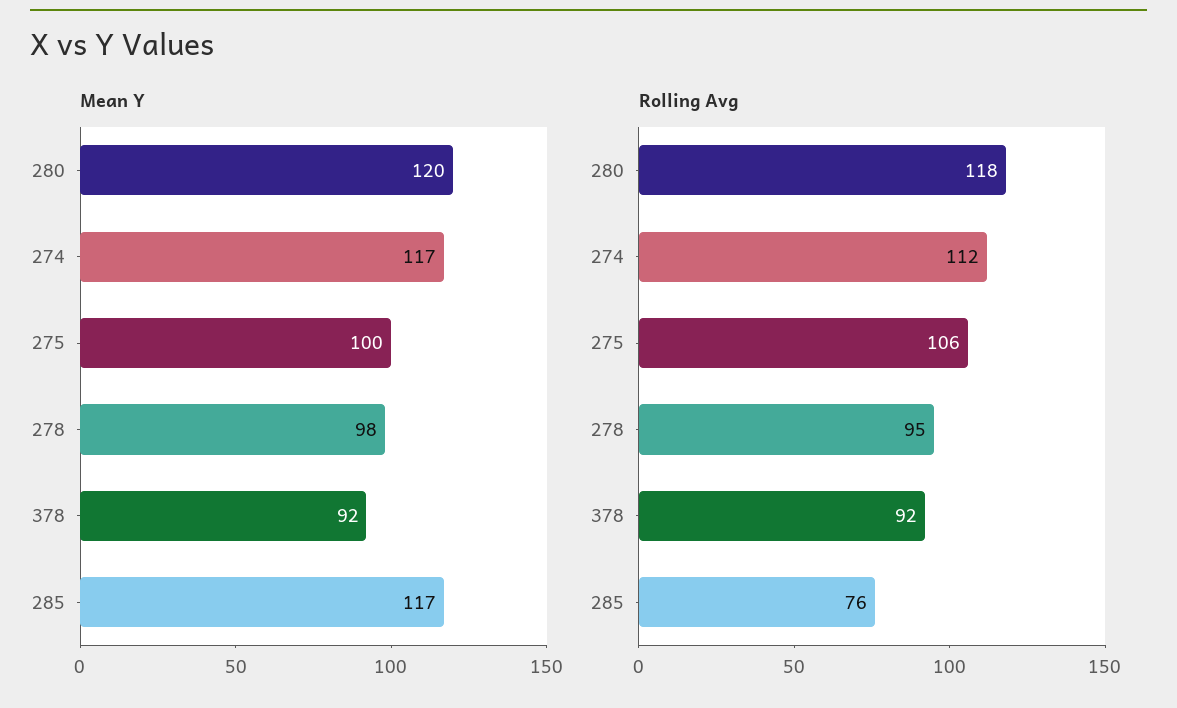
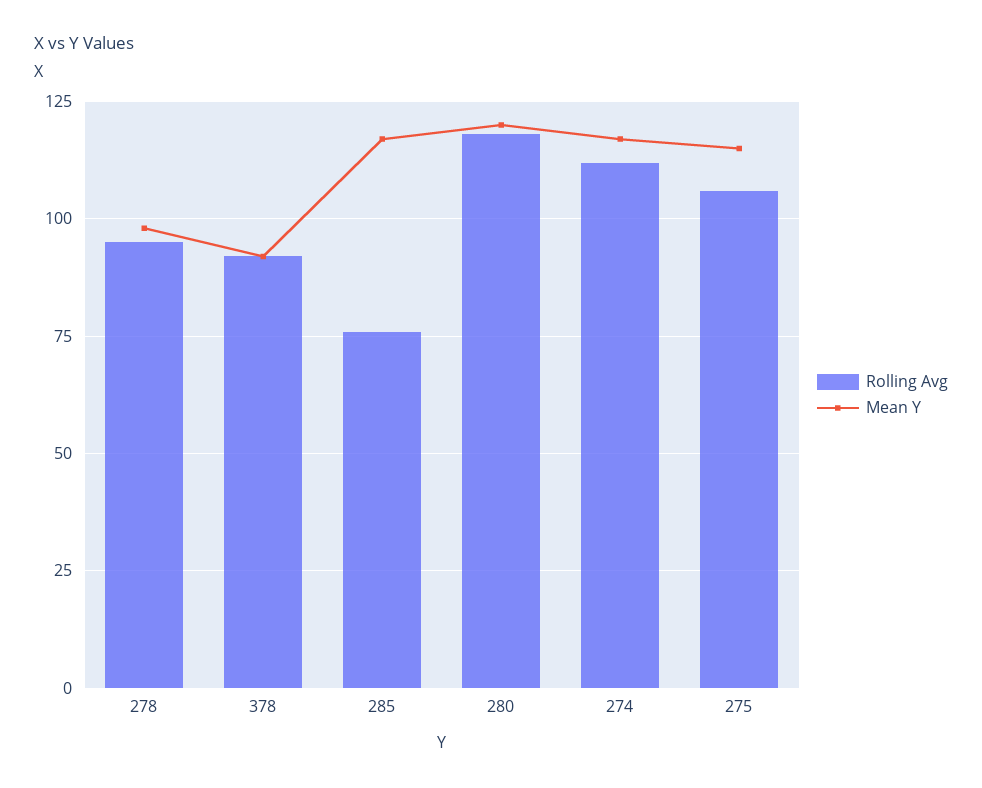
  {
    "Mean Y": {
      "280": 120,
      "274": 117,
-     "275": 100,
+     "275": 115,
      "278": 98,
      "378": 92,
      "285": 117
    },
    "Rolling Avg": {
      "280": 118,
      "274": 112,
      "275": 106,
      "278": 95,
      "378": 92,
      "285": 76
    }
  }

